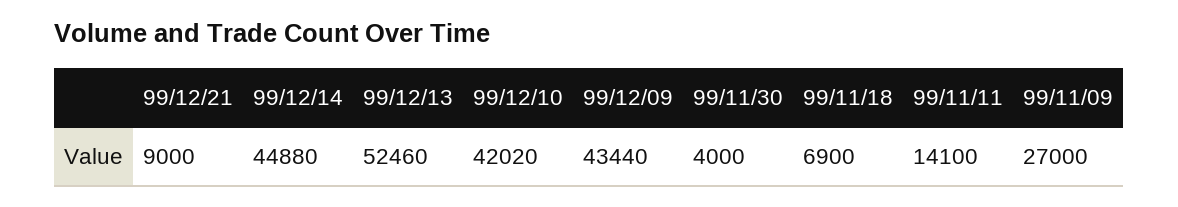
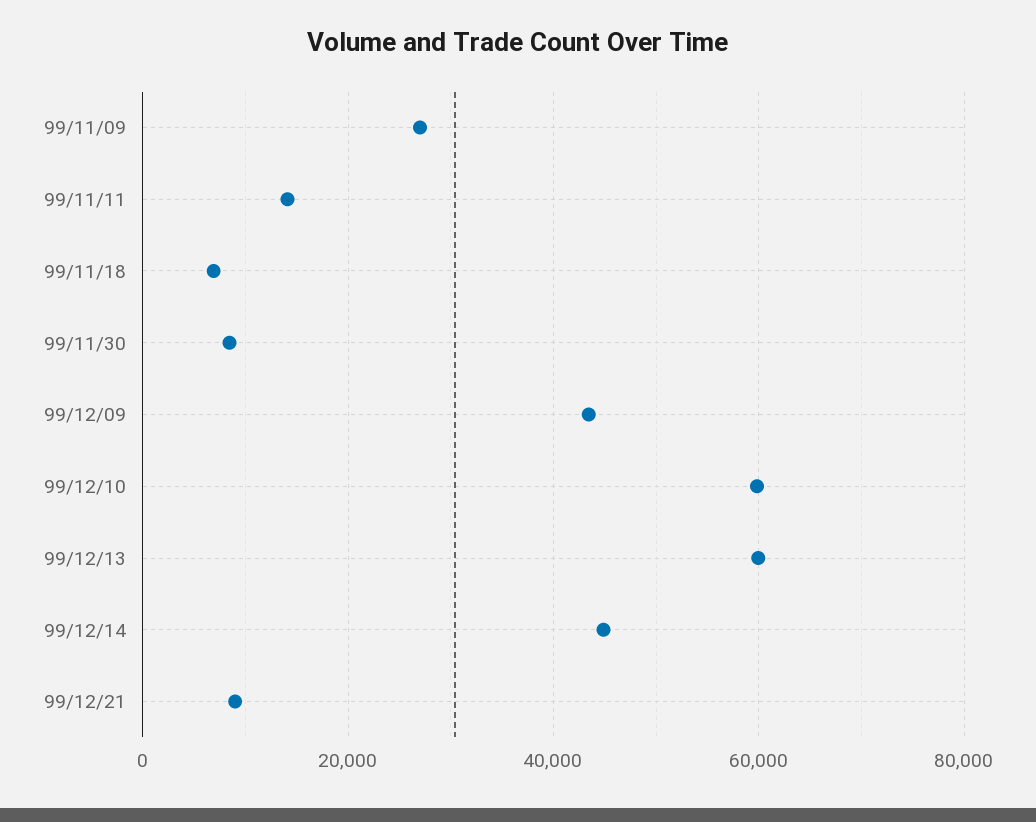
  {
    "99/12/21": 9000,
    "99/12/14": 44880,
-   "99/12/13": 52460,
+   "99/12/13": 60000,
-   "99/12/10": 42020,
+   "99/12/10": 60000,
    "99/12/09": 43440,
-   "99/11/30": 4000,
+   "99/11/30": 8000,
    "99/11/18": 6900,
    "99/11/11": 14100,
    "99/11/09": 27000
  }

